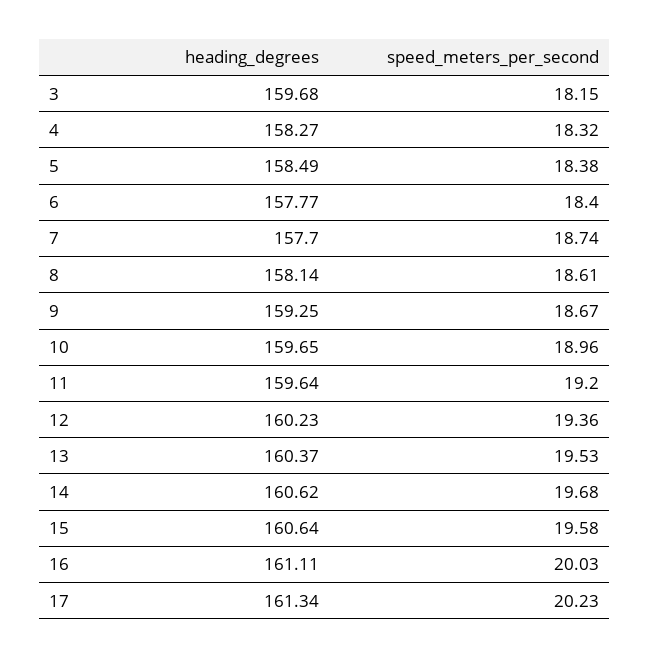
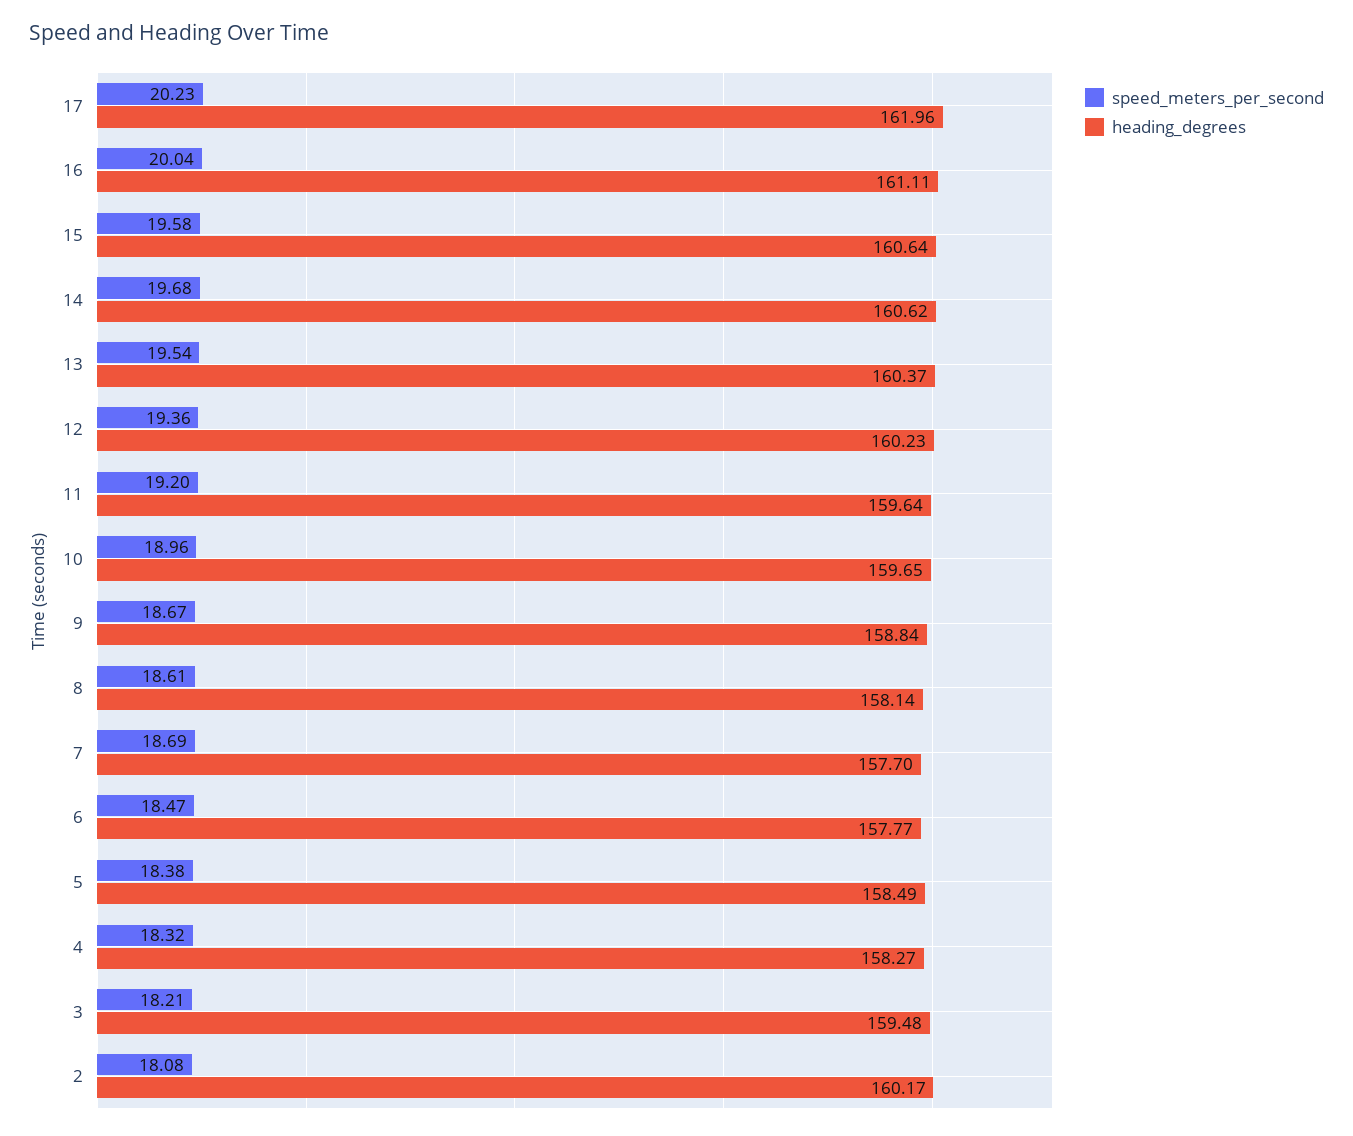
  {
    "heading_degrees": {
-     "3": 159.68,
+     "3": 159.48,
      "4": 158.27,
      "5": 158.49,
      "6": 157.77,
      "7": 157.7,
      "8": 158.14,
-     "9": 159.25,
+     "9": 158.84,
      "10": 159.65,
      "11": 159.64,
      "12": 160.23,
      "13": 160.37,
      "14": 160.62,
      "15": 160.64,
      "16": 161.11,
-     "17": 161.34
+     "17": 161.96,
+     "2": 160.17
    },
    "speed_meters_per_second": {
-     "3": 18.15,
+     "3": 18.21,
      "4": 18.32,
      "5": 18.38,
-     "6": 18.4,
+     "6": 18.47,
-     "7": 18.74,
+     "7": 18.69,
      "8": 18.61,
      "9": 18.67,
      "10": 18.96,
      "11": 19.2,
      "12": 19.36,
-     "13": 19.53,
+     "13": 19.54,
      "14": 19.68,
      "15": 19.58,
-     "16": 20.03,
+     "16": 20.04,
-     "17": 20.23
+     "17": 20.23,
+     "2": 18.08
    }
  }

